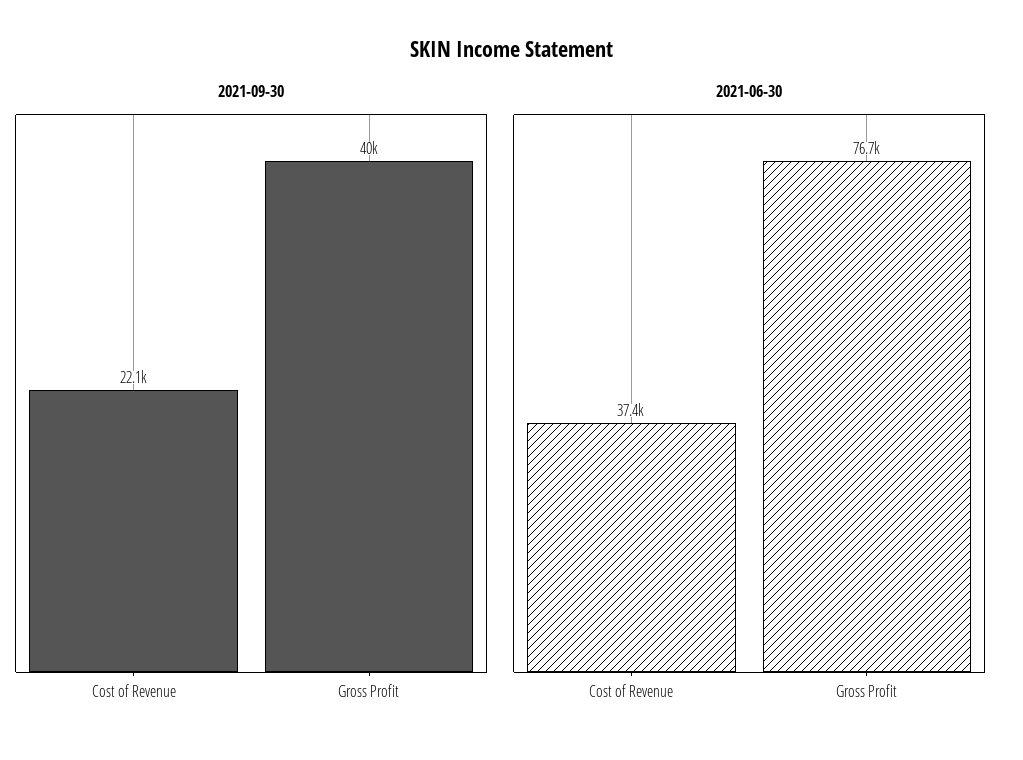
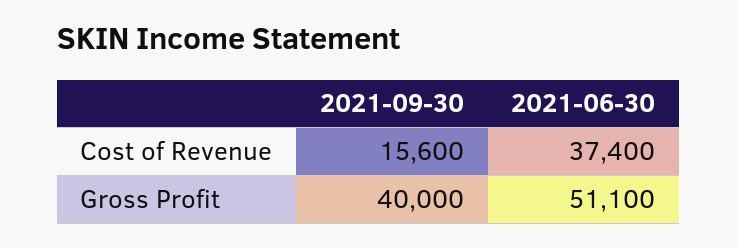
  {
    "2021-09-30": {
-     "Cost of Revenue": 22100,
+     "Cost of Revenue": 15600,
      "Gross Profit": 40000
    },
    "2021-06-30": {
      "Cost of Revenue": 37400,
-     "Gross Profit": 76700
+     "Gross Profit": 51100
    }
  }

